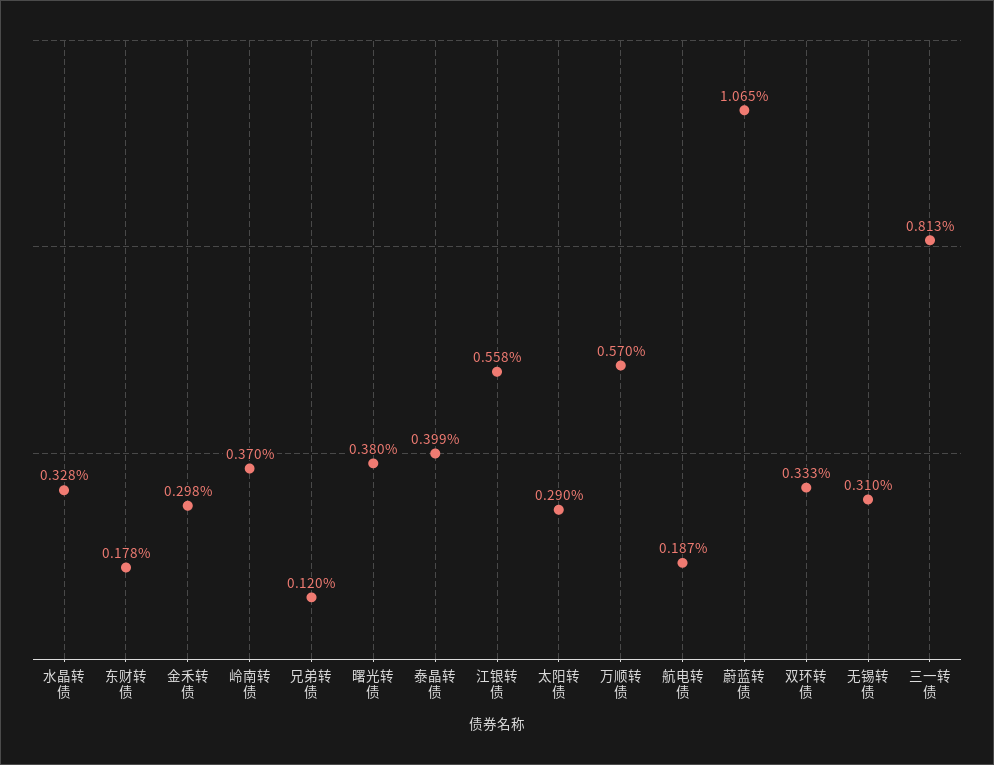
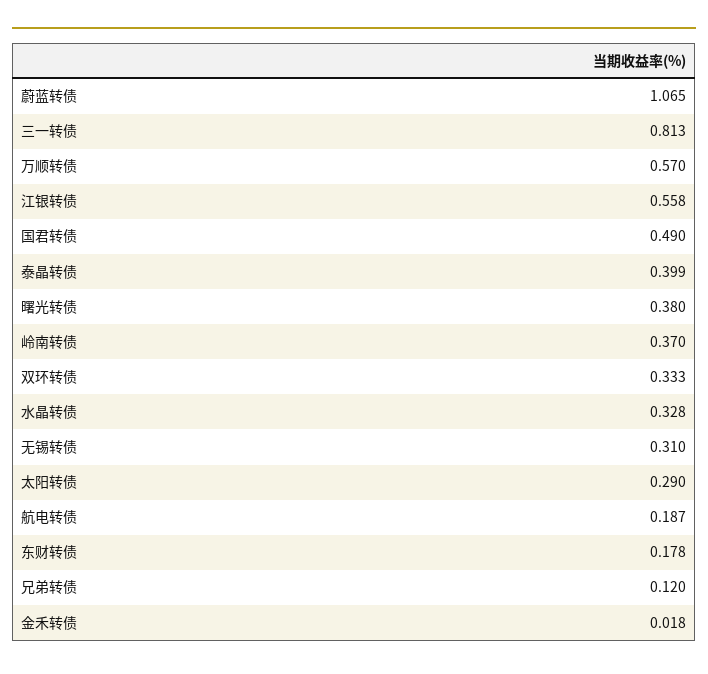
  {
    "水晶转债": 0.328,
    "东财转债": 0.178,
-   "金禾转债": 0.298,
+   "金禾转债": 0.018,
    "岭南转债": 0.37,
    "兄弟转债": 0.12,
    "曙光转债": 0.38,
    "泰晶转债": 0.399,
    "江银转债": 0.558,
    "太阳转债": 0.29,
    "万顺转债": 0.57,
    "航电转债": 0.187,
    "蔚蓝转债": 1.065,
    "双环转债": 0.333,
    "无锡转债": 0.31,
-   "三一转债": 0.813
+   "三一转债": 0.813,
+   "国君转债": 0.49
  }

